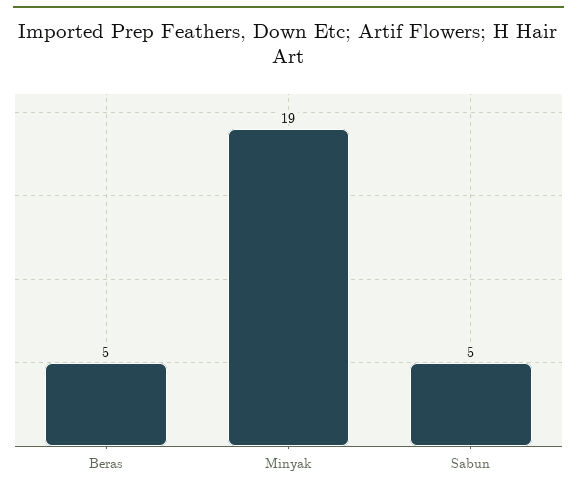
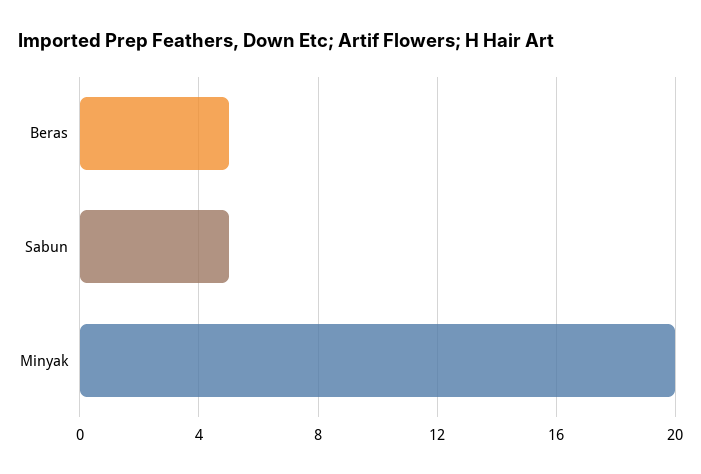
  {
    "Beras": 5,
-   "Minyak": 19,
+   "Minyak": 20,
    "Sabun": 5
  }

